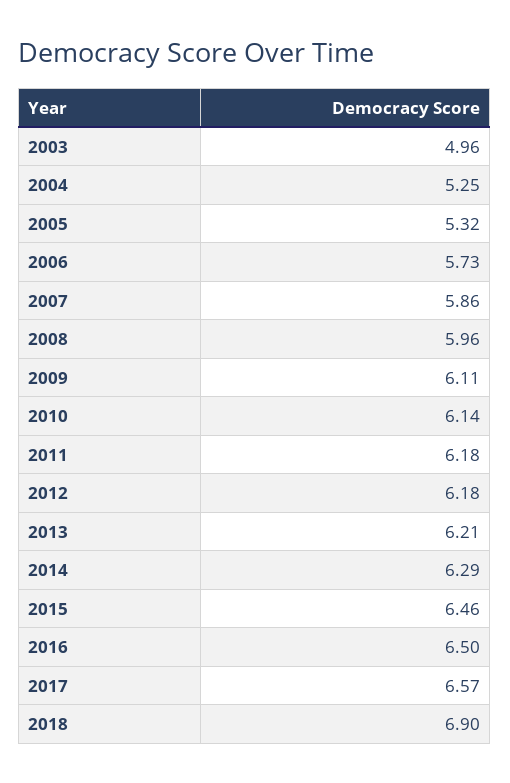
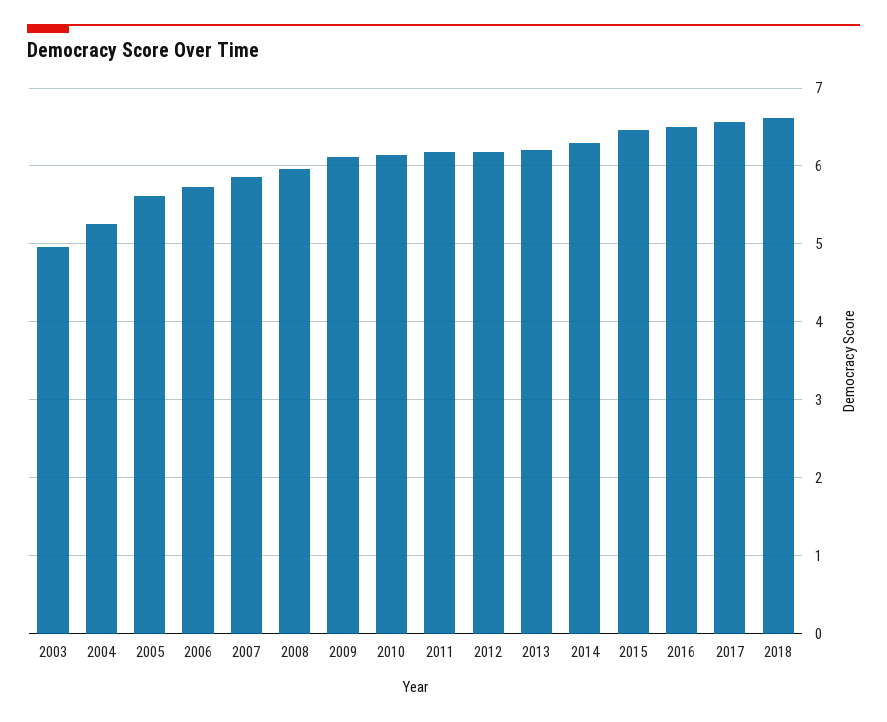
  {
    "2003": 4.96,
    "2004": 5.25,
-   "2005": 5.32,
+   "2005": 5.6,
    "2006": 5.73,
    "2007": 5.86,
    "2008": 5.96,
    "2009": 6.11,
    "2010": 6.14,
    "2011": 6.18,
    "2012": 6.18,
    "2013": 6.21,
    "2014": 6.29,
    "2015": 6.46,
    "2016": 6.5,
    "2017": 6.57,
-   "2018": 6.9
+   "2018": 6.6
  }

